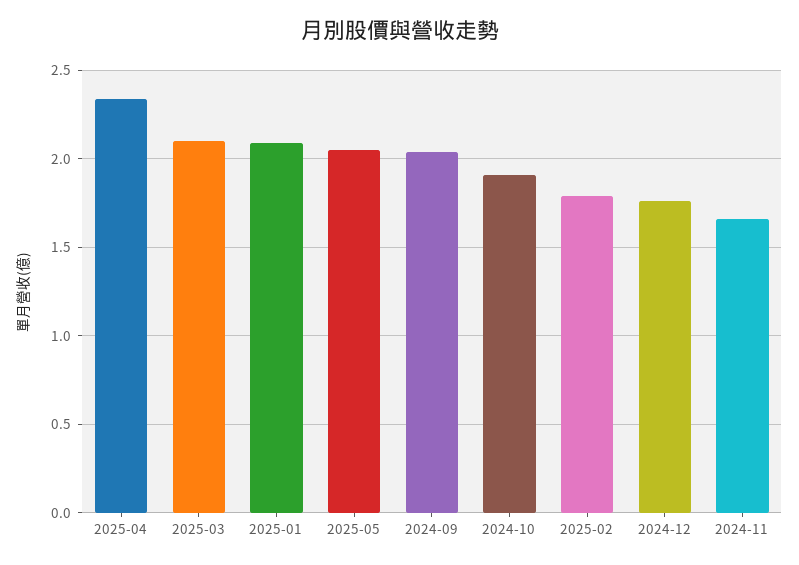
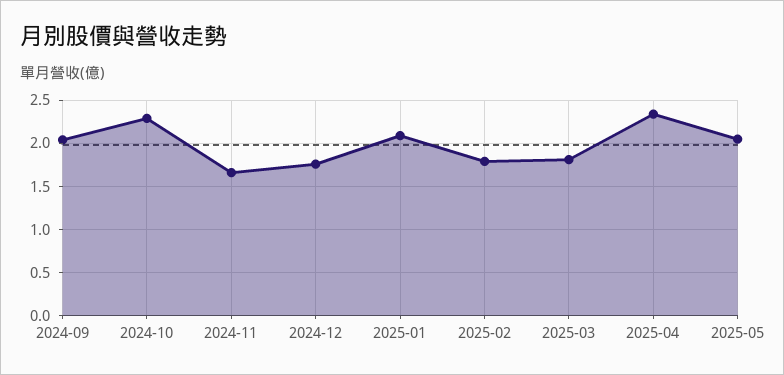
  {
    "2025-04": 2.35,
-   "2025-03": 2.1,
+   "2025-03": 1.8,
    "2025-01": 2.1,
    "2025-05": 2.05,
    "2024-09": 2.05,
-   "2024-10": 1.9,
+   "2024-10": 2.3,
    "2025-02": 1.8,
    "2024-12": 1.75,
    "2024-11": 1.65
  }

